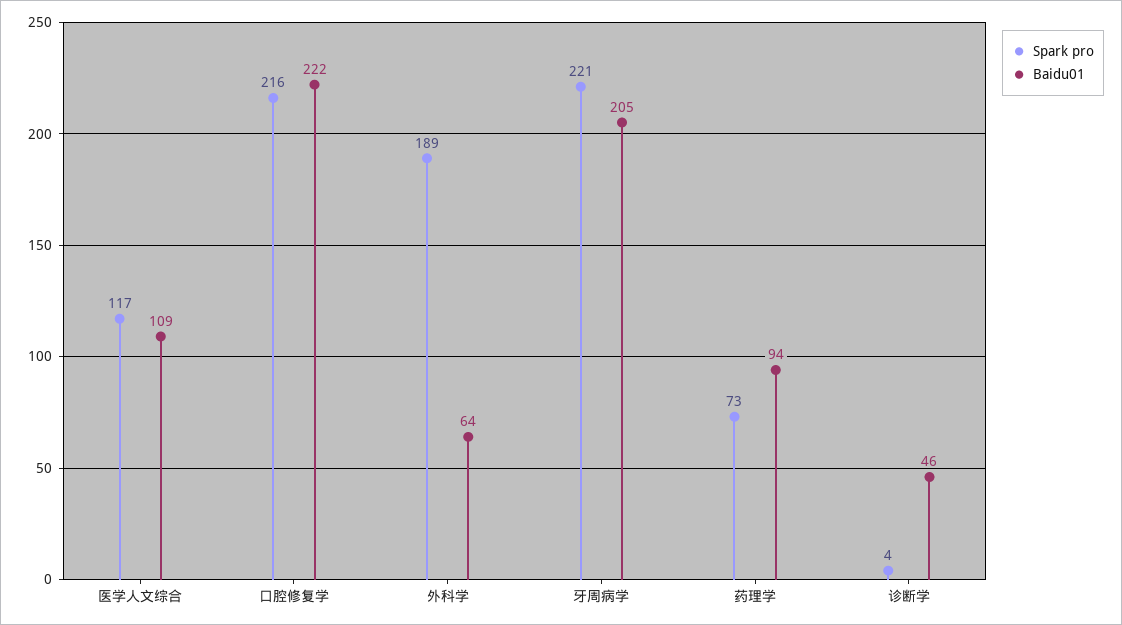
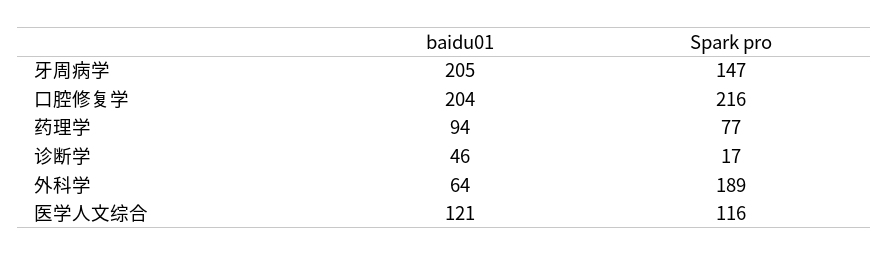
  {
    "Spark pro": {
-     "医学人文综合": 117,
+     "医学人文综合": 116,
      "口腔修复学": 216,
      "外科学": 189,
-     "牙周病学": 221,
+     "牙周病学": 147,
-     "药理学": 73,
+     "药理学": 77,
-     "诊断学": 4
+     "诊断学": 17
    },
    "Baidu01": {
-     "医学人文综合": 109,
+     "医学人文综合": 121,
-     "口腔修复学": 222,
+     "口腔修复学": 204,
      "外科学": 64,
      "牙周病学": 205,
      "药理学": 94,
      "诊断学": 46
    }
  }

